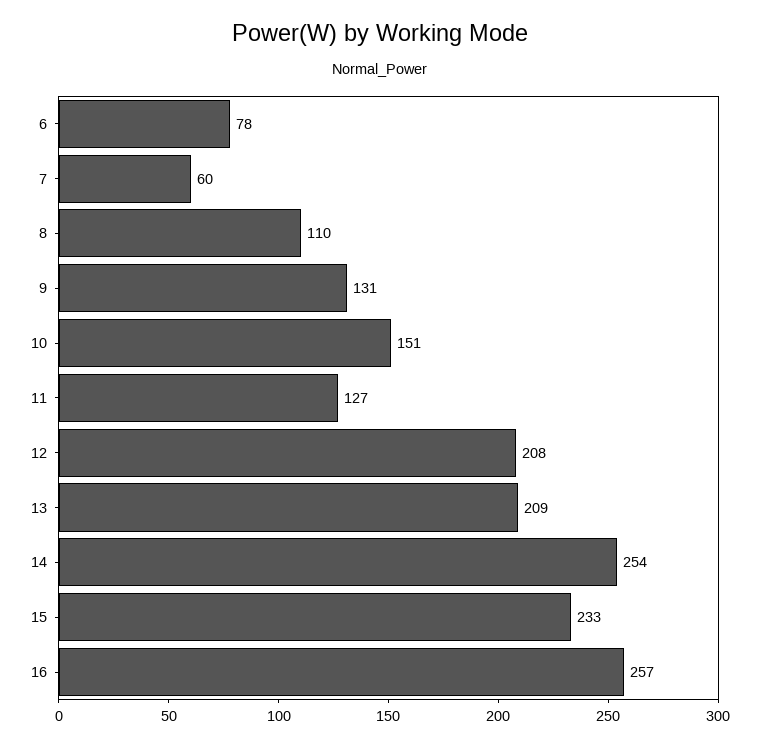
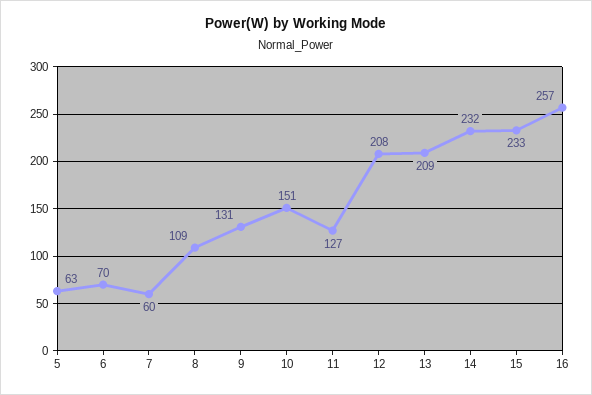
  {
-   "6": 78,
+   "6": 70,
    "7": 60,
-   "8": 110,
+   "8": 109,
    "9": 131,
    "10": 151,
    "11": 127,
    "12": 208,
    "13": 209,
-   "14": 254,
+   "14": 232,
    "15": 233,
-   "16": 257
+   "16": 257,
+   "5": 63
  }

